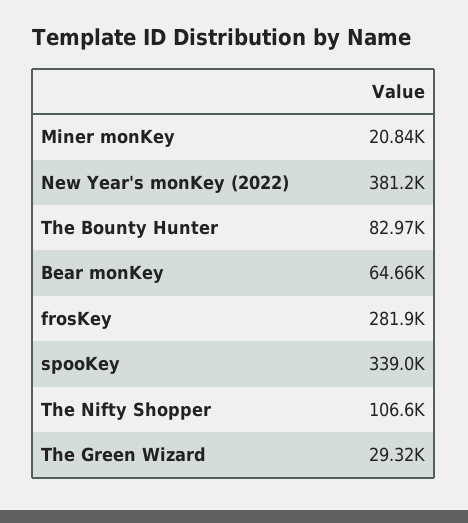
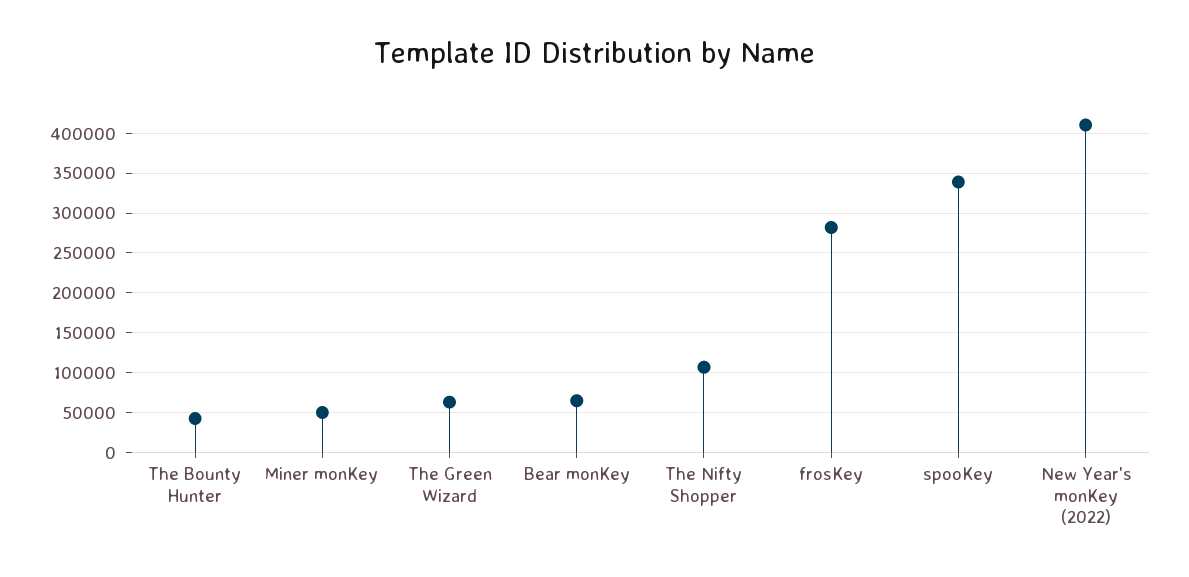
  {
-   "Miner monKey": 20840,
+   "Miner monKey": 50000,
-   "New Year's monKey (2022)": 381200,
+   "New Year's monKey (2022)": 410000,
-   "The Bounty Hunter": 82970,
+   "The Bounty Hunter": 40000,
    "Bear monKey": 64660,
    "frosKey": 281900,
    "spooKey": 339000,
    "The Nifty Shopper": 106600,
-   "The Green Wizard": 29320
+   "The Green Wizard": 60000
  }

